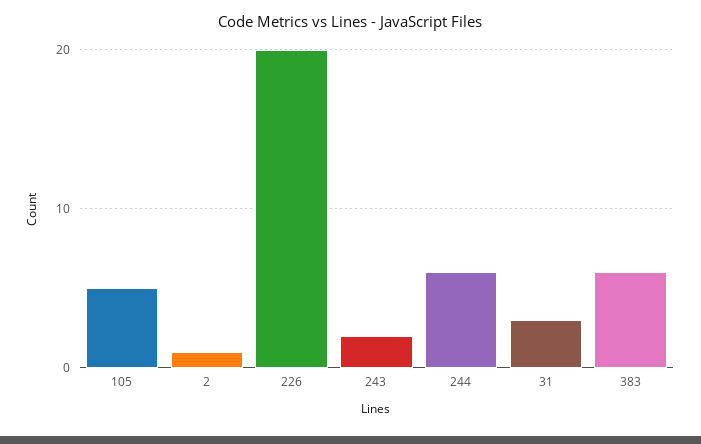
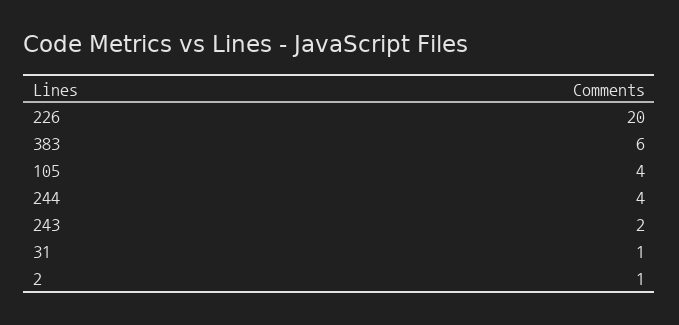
  {
-   "105": 5,
+   "105": 4,
    "2": 1,
    "226": 20,
    "243": 2,
-   "244": 6,
+   "244": 4,
-   "31": 3,
+   "31": 1,
    "383": 6
  }

